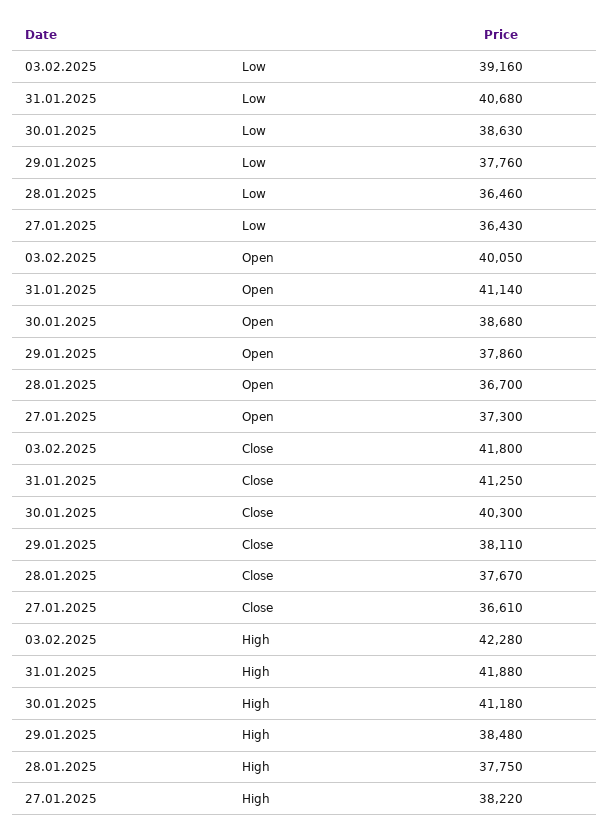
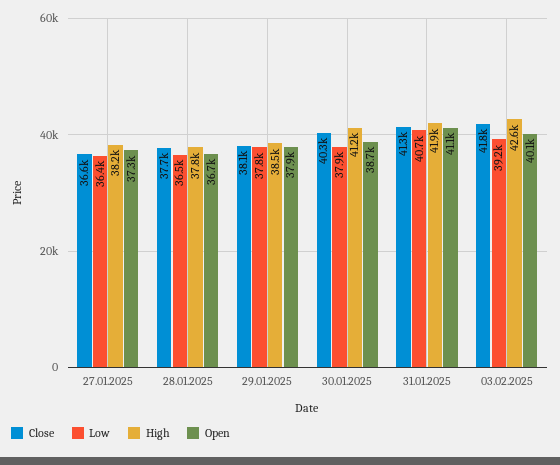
  {
    "Low": {
      "03.02.2025": 39160,
      "31.01.2025": 40680,
-     "30.01.2025": 38630,
+     "30.01.2025": 37900,
      "29.01.2025": 37760,
      "28.01.2025": 36460,
      "27.01.2025": 36430
    },
    "Open": {
      "03.02.2025": 40050,
      "31.01.2025": 41140,
      "30.01.2025": 38680,
      "29.01.2025": 37860,
      "28.01.2025": 36700,
      "27.01.2025": 37300
    },
    "Close": {
      "03.02.2025": 41800,
      "31.01.2025": 41250,
      "30.01.2025": 40300,
      "29.01.2025": 38110,
      "28.01.2025": 37670,
      "27.01.2025": 36610
    },
    "High": {
-     "03.02.2025": 42280,
+     "03.02.2025": 42600,
      "31.01.2025": 41880,
      "30.01.2025": 41180,
      "29.01.2025": 38480,
      "28.01.2025": 37750,
      "27.01.2025": 38220
    }
  }

